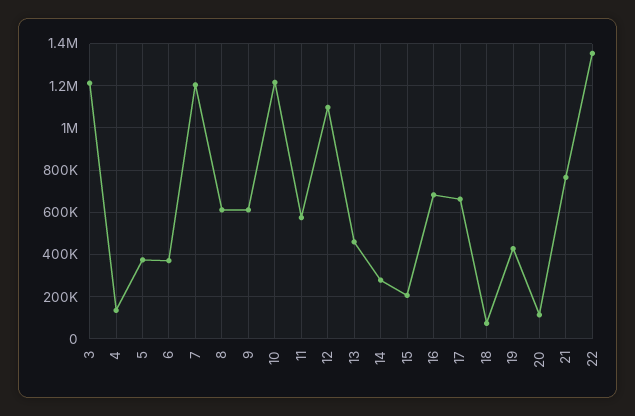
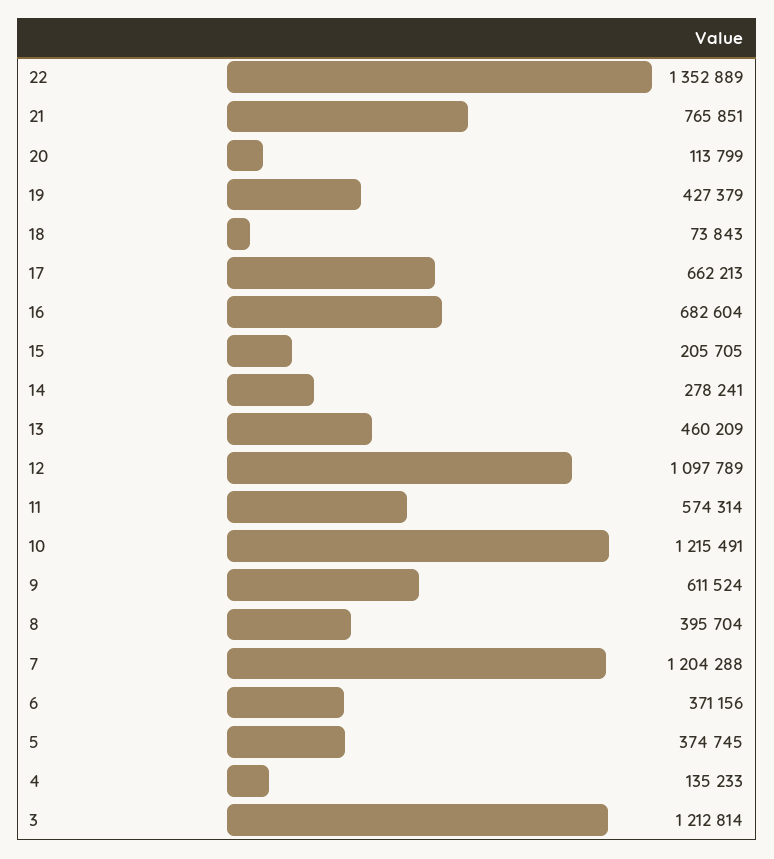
  {
    "3": 1212814,
    "4": 135233,
    "5": 374745,
    "6": 371156,
    "7": 1204288,
-   "8": 600000,
+   "8": 395704,
    "9": 611524,
    "10": 1215491,
    "11": 574314,
    "12": 1097789,
    "13": 460209,
    "14": 278241,
    "15": 205705,
    "16": 682604,
    "17": 662213,
    "18": 73843,
    "19": 427379,
    "20": 113799,
    "21": 765851,
    "22": 1352889
  }

